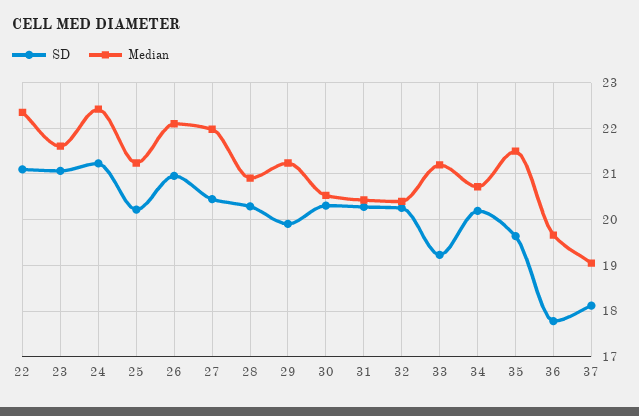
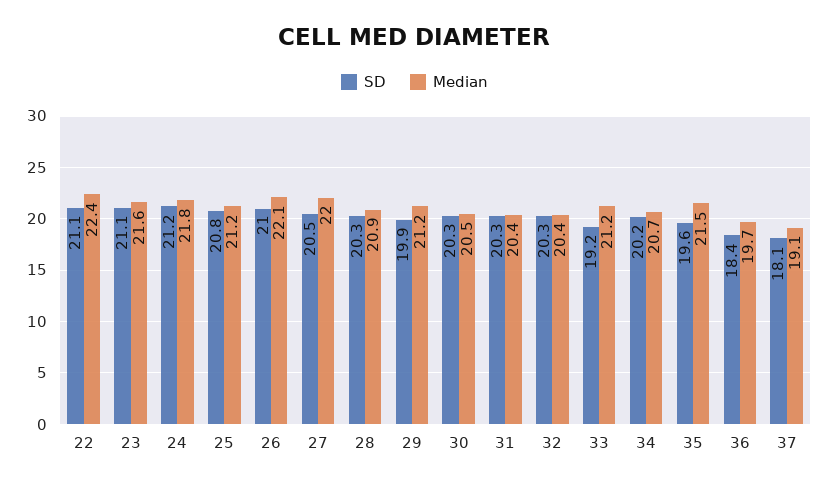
  {
    "SD": {
      "22": 21.1,
      "23": 21.1,
      "24": 21.2,
-     "25": 20.2,
+     "25": 20.8,
      "26": 21,
      "27": 20.5,
      "28": 20.3,
      "29": 19.9,
      "30": 20.3,
      "31": 20.3,
      "32": 20.3,
      "33": 19.2,
      "34": 20.2,
      "35": 19.6,
-     "36": 17.8,
+     "36": 18.4,
      "37": 18.1
    },
    "Median": {
      "22": 22.4,
      "23": 21.6,
-     "24": 22.4,
+     "24": 21.8,
      "25": 21.2,
      "26": 22.1,
      "27": 22,
      "28": 20.9,
      "29": 21.2,
      "30": 20.5,
      "31": 20.4,
      "32": 20.4,
      "33": 21.2,
      "34": 20.7,
      "35": 21.5,
      "36": 19.7,
      "37": 19.1
    }
  }

